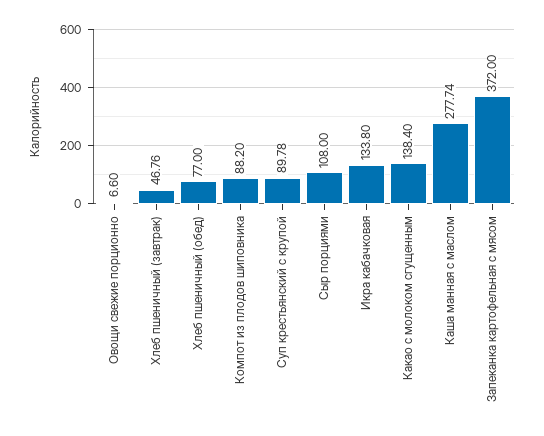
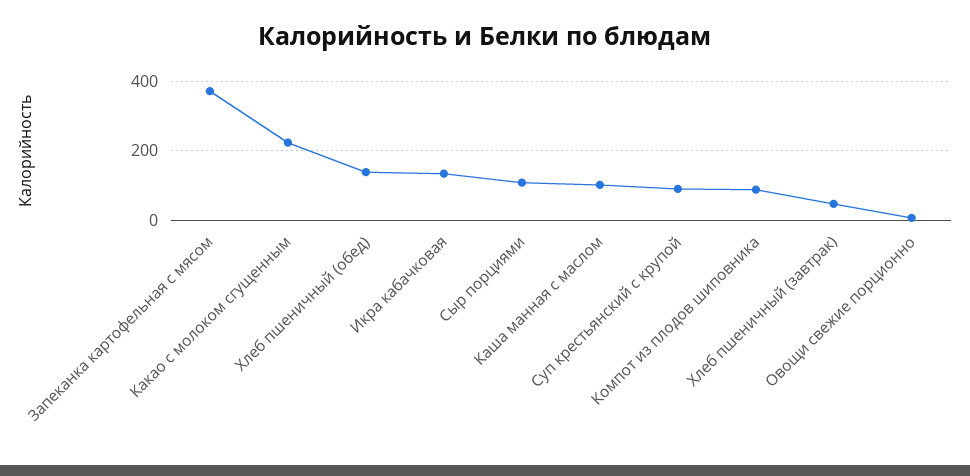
  {
    "Овощи свежие порционно": 6.6,
    "Хлеб пшеничный (завтрак)": 46.76,
-   "Хлеб пшеничный (обед)": 77,
+   "Хлеб пшеничный (обед)": 140,
    "Компот из плодов шиповника": 88.2,
    "Суп крестьянский с крупой": 89.78,
    "Сыр порциями": 108,
    "Икра кабачковая": 133.8,
-   "Какао с молоком сгущенным": 138.4,
+   "Какао с молоком сгущенным": 220,
-   "Каша манная с маслом": 277.74,
+   "Каша манная с маслом": 100,
    "Запеканка картофельная с мясом": 372
  }

